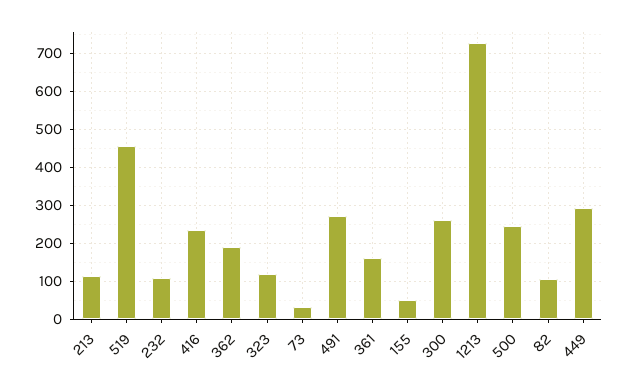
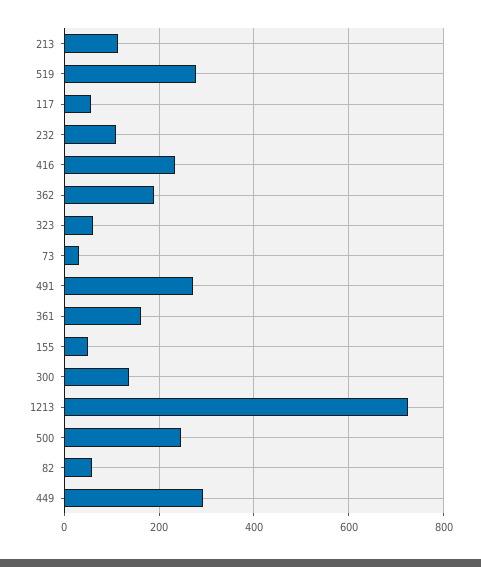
  {
    "213": 120,
-   "519": 460,
+   "519": 280,
    "232": 100,
    "416": 240,
    "362": 180,
-   "323": 120,
+   "323": 60,
    "73": 40,
    "491": 280,
    "361": 160,
    "155": 60,
-   "300": 260,
+   "300": 140,
    "1213": 720,
    "500": 240,
-   "82": 100,
+   "82": 60,
-   "449": 300
+   "449": 300,
+   "117": 60
  }

